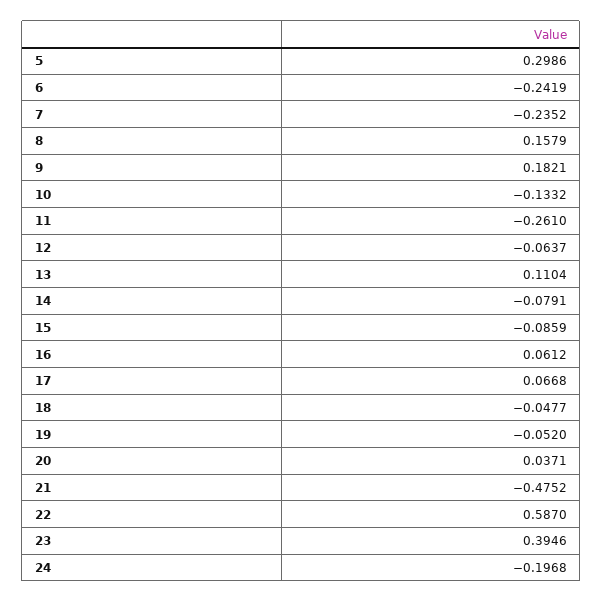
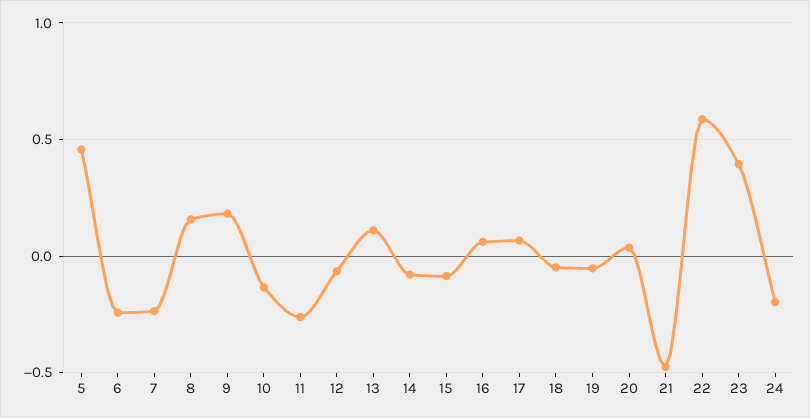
  {
-   "5": 0.2986,
+   "5": 0.45,
    "6": -0.2419,
    "7": -0.2352,
    "8": 0.1579,
    "9": 0.1821,
    "10": -0.1332,
    "11": -0.261,
    "12": -0.0637,
    "13": 0.1104,
    "14": -0.0791,
    "15": -0.0859,
    "16": 0.0612,
    "17": 0.0668,
    "18": -0.0477,
    "19": -0.052,
    "20": 0.0371,
    "21": -0.4752,
    "22": 0.587,
    "23": 0.3946,
    "24": -0.1968
  }

